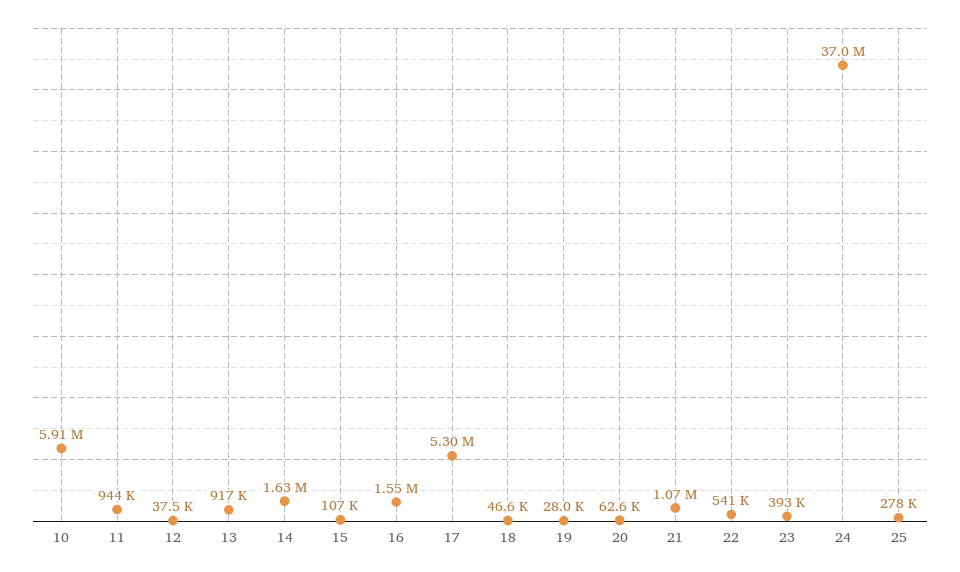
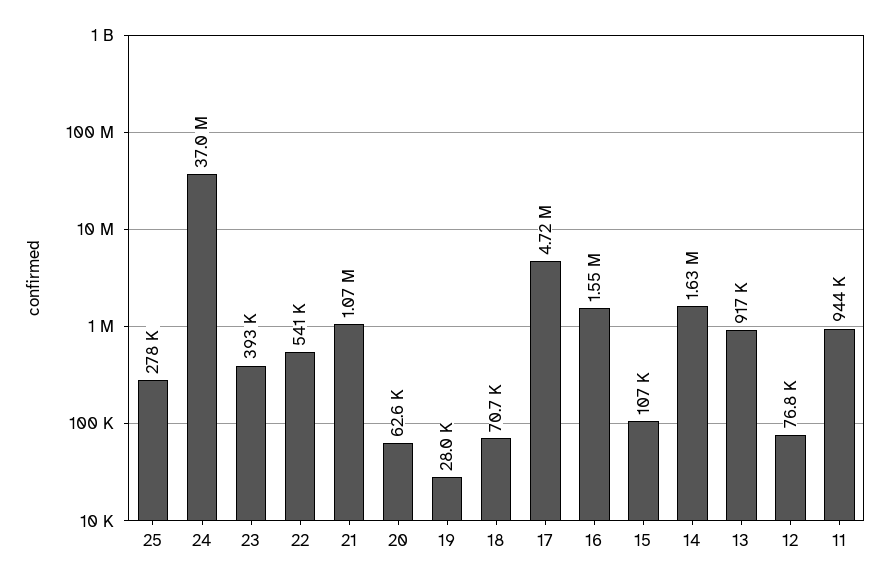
  {
-   "10": 5910000,
    "11": 944000,
-   "12": 37500,
+   "12": 76800,
    "13": 917000,
    "14": 1630000,
    "15": 107000,
    "16": 1550000,
-   "17": 5300000,
+   "17": 4720000,
-   "18": 46600,
+   "18": 70700,
    "19": 28000,
    "20": 62600,
    "21": 1070000,
    "22": 541000,
    "23": 393000,
    "24": 37000000,
    "25": 278000
  }

